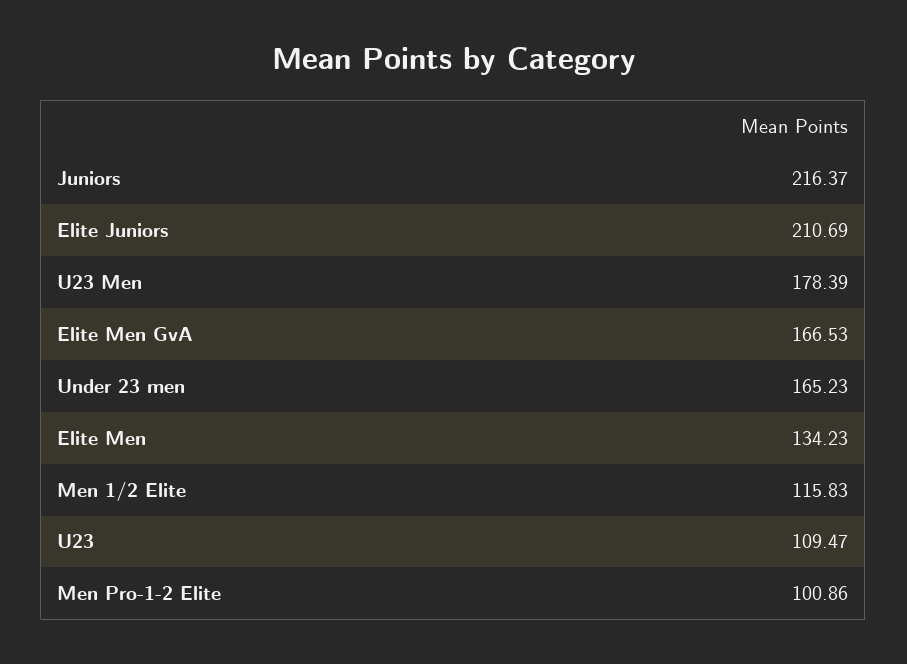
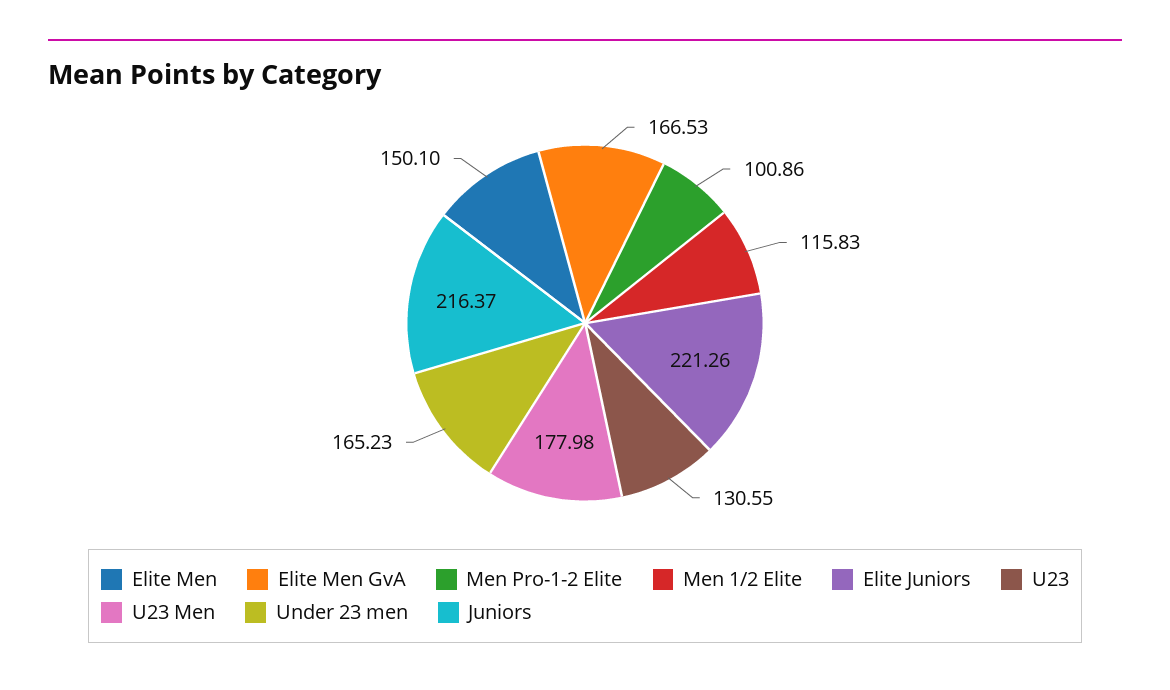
  {
    "Juniors": 216.37,
-   "Elite Juniors": 210.69,
+   "Elite Juniors": 221.26,
-   "U23 Men": 178.39,
+   "U23 Men": 177.98,
    "Elite Men GvA": 166.53,
    "Under 23 men": 165.23,
-   "Elite Men": 134.23,
+   "Elite Men": 150.1,
    "Men 1/2 Elite": 115.83,
-   "U23": 109.47,
+   "U23": 130.55,
    "Men Pro-1-2 Elite": 100.86
  }

